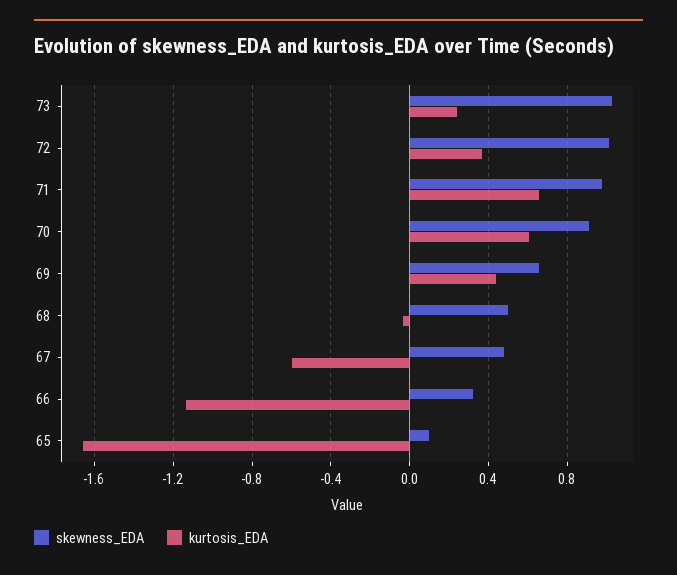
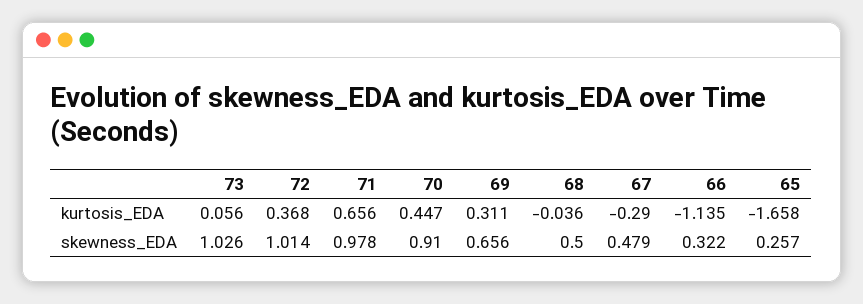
  {
    "skewness_EDA": {
      "73": 1.026,
      "72": 1.014,
      "71": 0.978,
      "70": 0.91,
      "69": 0.656,
      "68": 0.5,
      "67": 0.479,
      "66": 0.322,
-     "65": 0.1
+     "65": 0.257
    },
    "kurtosis_EDA": {
-     "73": 0.25,
+     "73": 0.056,
      "72": 0.368,
      "71": 0.656,
-     "70": 0.6,
+     "70": 0.447,
-     "69": 0.45,
+     "69": 0.311,
      "68": -0.036,
-     "67": -0.6,
+     "67": -0.29,
      "66": -1.135,
      "65": -1.658
    }
  }

